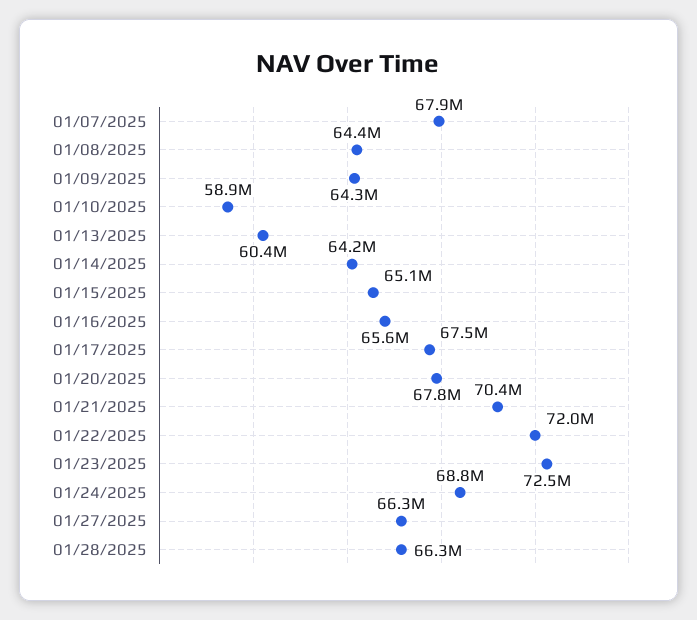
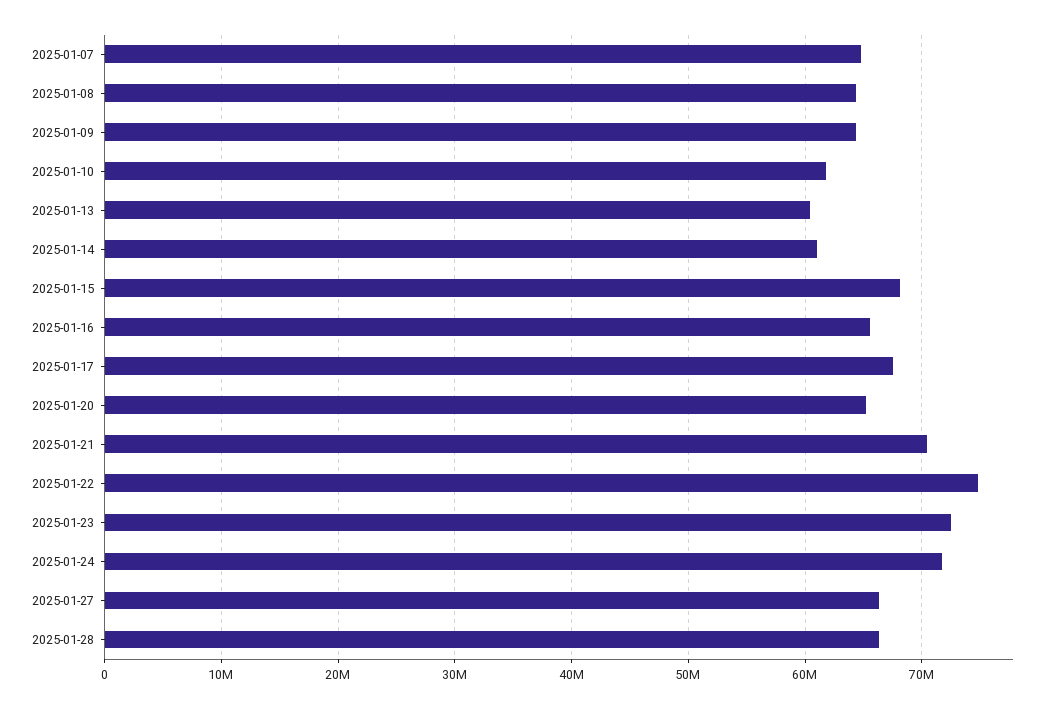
  {
-   "01/07/2025": 67900000,
+   "01/07/2025": 65000000,
    "01/08/2025": 64400000,
    "01/09/2025": 64300000,
-   "01/10/2025": 58900000,
+   "01/10/2025": 62000000,
    "01/13/2025": 60400000,
-   "01/14/2025": 64200000,
+   "01/14/2025": 61000000,
-   "01/15/2025": 65100000,
+   "01/15/2025": 68000000,
    "01/16/2025": 65600000,
    "01/17/2025": 67500000,
-   "01/20/2025": 67800000,
+   "01/20/2025": 65000000,
    "01/21/2025": 70400000,
-   "01/22/2025": 72000000,
+   "01/22/2025": 75000000,
    "01/23/2025": 72500000,
-   "01/24/2025": 68800000,
+   "01/24/2025": 72000000,
    "01/27/2025": 66300000,
    "01/28/2025": 66300000
  }

